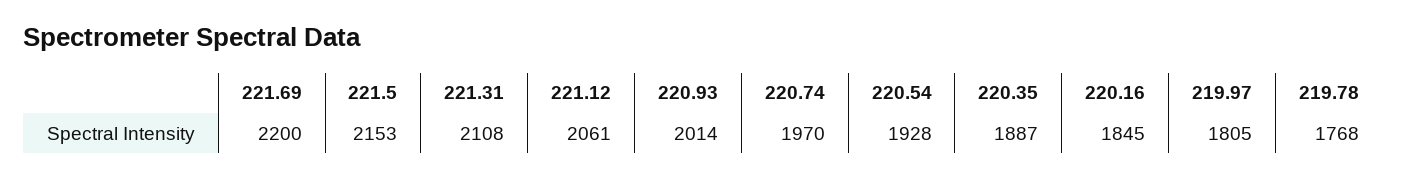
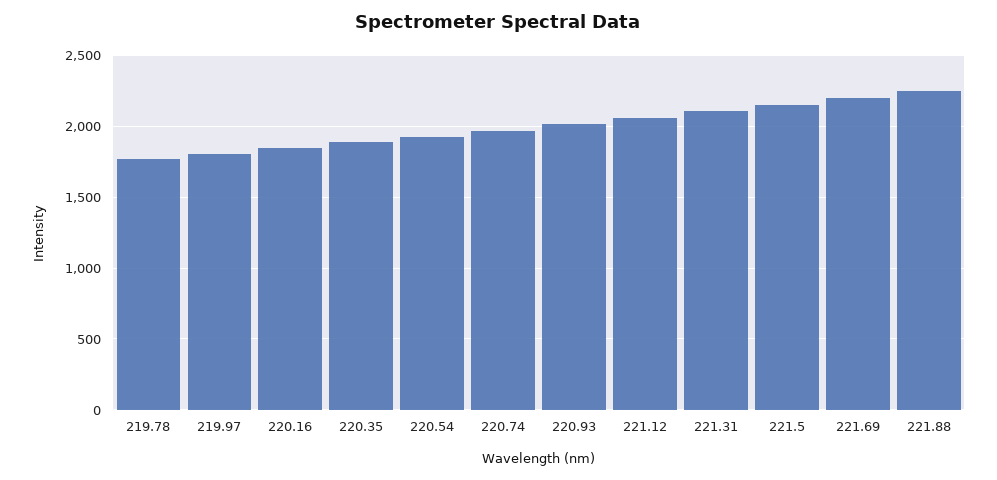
  {
    "221.69": 2200,
    "221.5": 2153,
    "221.31": 2108,
    "221.12": 2061,
    "220.93": 2014,
    "220.74": 1970,
    "220.54": 1928,
    "220.35": 1887,
    "220.16": 1845,
    "219.97": 1805,
-   "219.78": 1768
+   "219.78": 1768,
+   "221.88": 2250
  }

